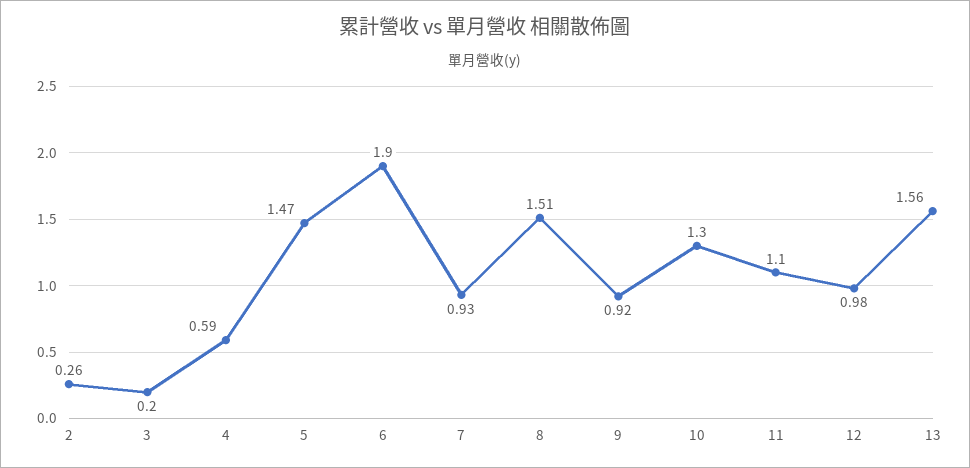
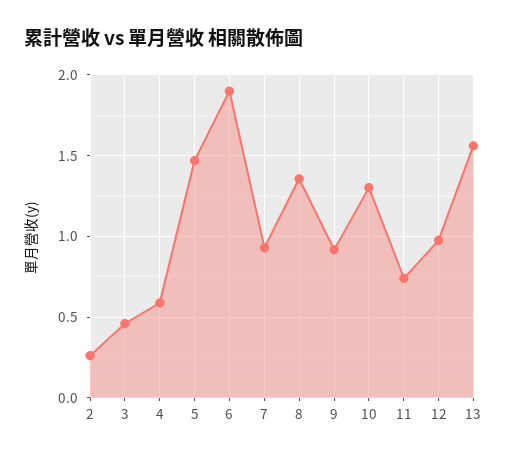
  {
    "2": 0.26,
-   "3": 0.2,
+   "3": 0.45,
    "4": 0.59,
    "5": 1.47,
    "6": 1.9,
    "7": 0.93,
-   "8": 1.51,
+   "8": 1.35,
    "9": 0.92,
    "10": 1.3,
-   "11": 1.1,
+   "11": 0.75,
    "12": 0.98,
    "13": 1.56
  }

